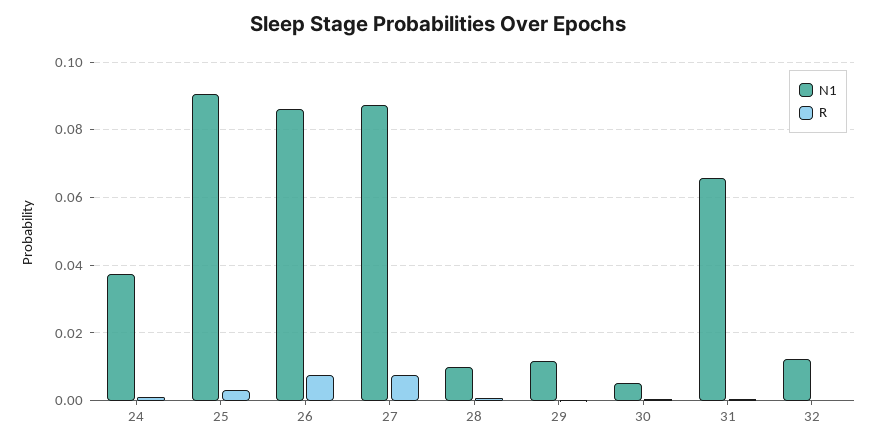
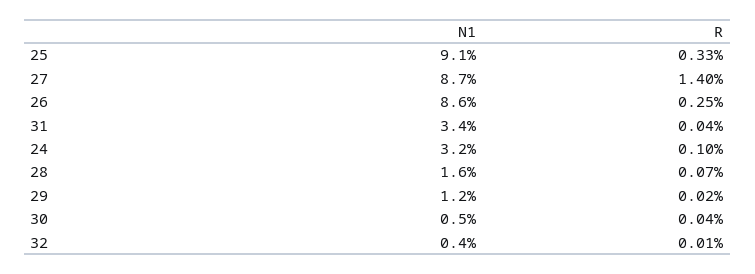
  {
    "N1": {
-     "24": 0.038,
+     "24": 0.032,
      "25": 0.091,
      "26": 0.086,
      "27": 0.087,
-     "28": 0.01,
+     "28": 0.016,
      "29": 0.012,
      "30": 0.005,
-     "31": 0.066,
+     "31": 0.034,
-     "32": 0.012
+     "32": 0.004
    },
    "R": {
      "24": 0.001,
      "25": 0.0033,
-     "26": 0.008,
+     "26": 0.0025,
-     "27": 0.008,
+     "27": 0.014,
      "28": 0.0007,
      "29": 0.0002,
      "30": 0.0004,
      "31": 0.0004,
      "32": 0.0001
    }
  }

